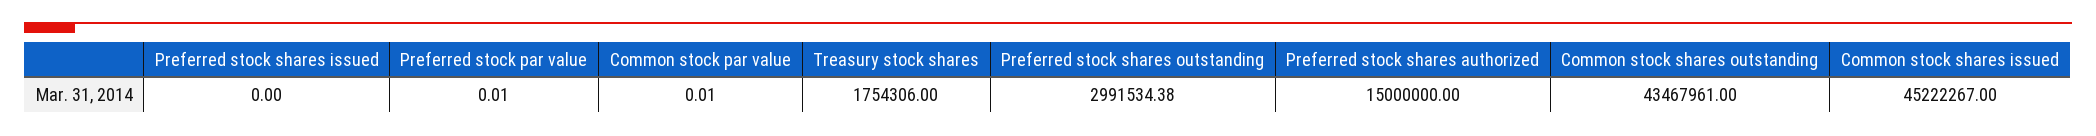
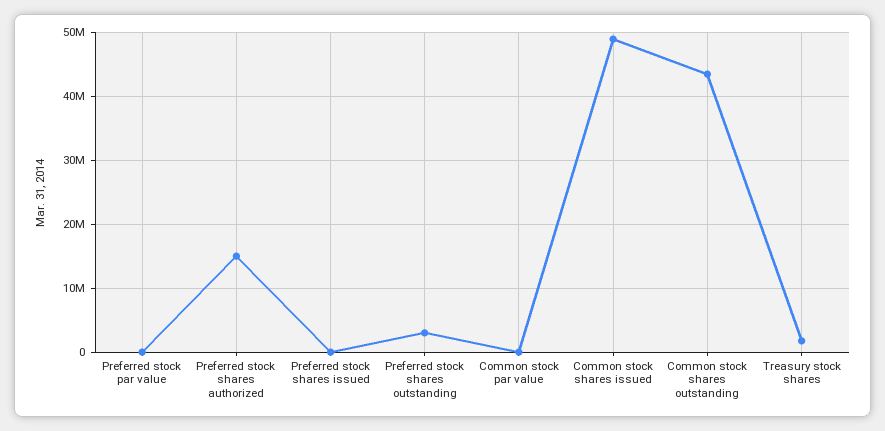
  {
    "Preferred stock shares issued": 0,
    "Preferred stock par value": 0.01,
    "Common stock par value": 0.01,
    "Treasury stock shares": 1754306,
    "Preferred stock shares outstanding": 2991534.38,
    "Preferred stock shares authorized": 15000000,
    "Common stock shares outstanding": 43467961,
-   "Common stock shares issued": 45222267
+   "Common stock shares issued": 49000000
  }

